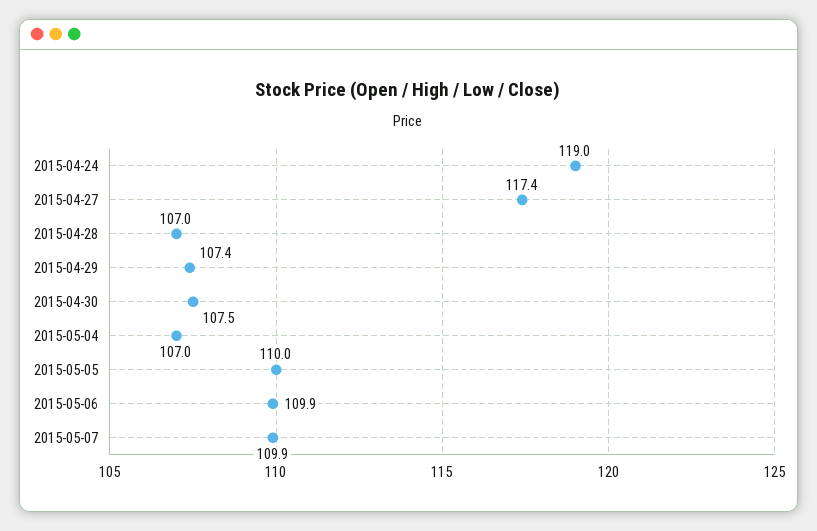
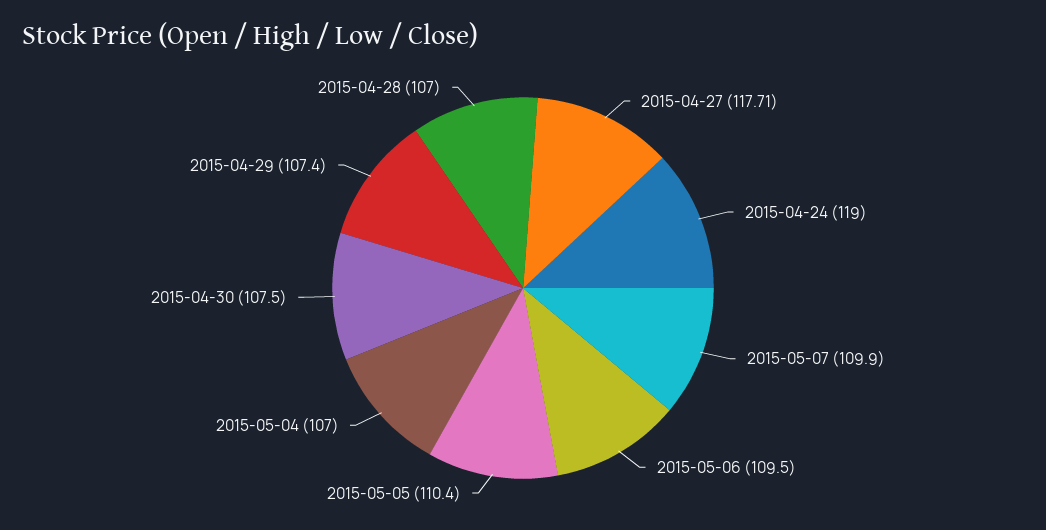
  {
    "2015-04-24": 119,
-   "2015-04-27": 117.4,
+   "2015-04-27": 117.71,
    "2015-04-28": 107,
    "2015-04-29": 107.4,
    "2015-04-30": 107.5,
    "2015-05-04": 107,
-   "2015-05-05": 110,
+   "2015-05-05": 110.4,
-   "2015-05-06": 109.9,
+   "2015-05-06": 109.5,
    "2015-05-07": 109.9
  }

